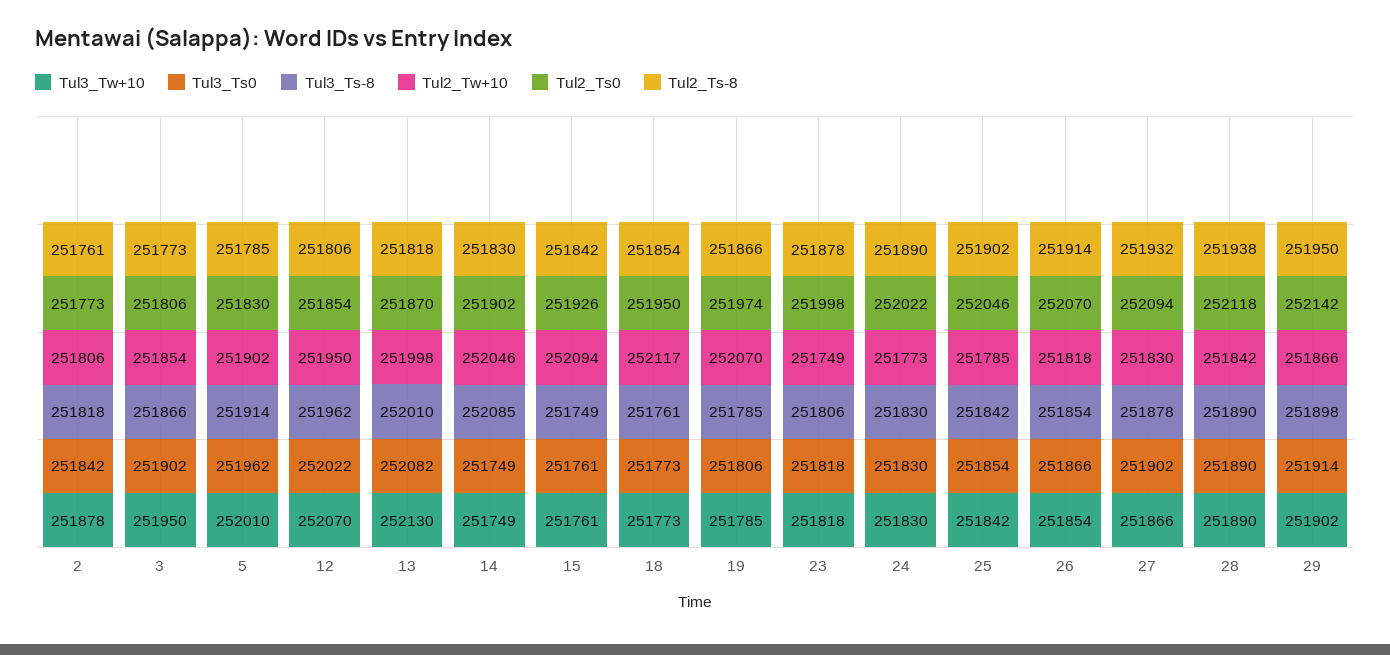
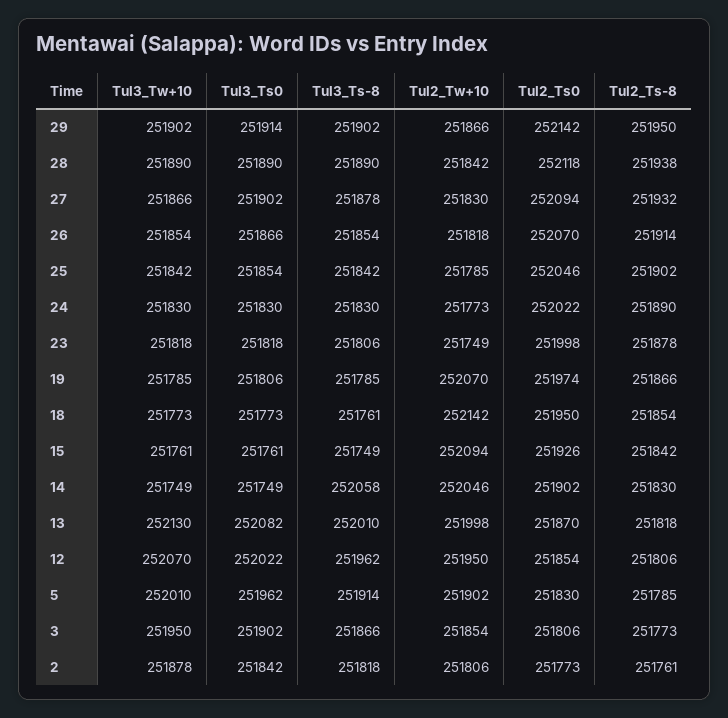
  {
    "Tul3_Tw+10": {
      "2": 251878,
      "3": 251950,
      "5": 252010,
      "12": 252070,
      "13": 252130,
      "14": 251749,
      "15": 251761,
      "18": 251773,
      "19": 251785,
      "23": 251818,
      "24": 251830,
      "25": 251842,
      "26": 251854,
      "27": 251866,
      "28": 251890,
      "29": 251902
    },
    "Tul3_Ts0": {
      "2": 251842,
      "3": 251902,
      "5": 251962,
      "12": 252022,
      "13": 252082,
      "14": 251749,
      "15": 251761,
      "18": 251773,
      "19": 251806,
      "23": 251818,
      "24": 251830,
      "25": 251854,
      "26": 251866,
      "27": 251902,
      "28": 251890,
      "29": 251914
    },
    "Tul3_Ts-8": {
      "2": 251818,
      "3": 251866,
      "5": 251914,
      "12": 251962,
      "13": 252010,
-     "14": 252085,
+     "14": 252058,
      "15": 251749,
      "18": 251761,
      "19": 251785,
      "23": 251806,
      "24": 251830,
      "25": 251842,
      "26": 251854,
      "27": 251878,
      "28": 251890,
-     "29": 251898
+     "29": 251902
    },
    "Tul2_Tw+10": {
      "2": 251806,
      "3": 251854,
      "5": 251902,
      "12": 251950,
      "13": 251998,
      "14": 252046,
      "15": 252094,
-     "18": 252117,
+     "18": 252142,
      "19": 252070,
      "23": 251749,
      "24": 251773,
      "25": 251785,
      "26": 251818,
      "27": 251830,
      "28": 251842,
      "29": 251866
    },
    "Tul2_Ts0": {
      "2": 251773,
      "3": 251806,
      "5": 251830,
      "12": 251854,
      "13": 251870,
      "14": 251902,
      "15": 251926,
      "18": 251950,
      "19": 251974,
      "23": 251998,
      "24": 252022,
      "25": 252046,
      "26": 252070,
      "27": 252094,
      "28": 252118,
      "29": 252142
    },
    "Tul2_Ts-8": {
      "2": 251761,
      "3": 251773,
      "5": 251785,
      "12": 251806,
      "13": 251818,
      "14": 251830,
      "15": 251842,
      "18": 251854,
      "19": 251866,
      "23": 251878,
      "24": 251890,
      "25": 251902,
      "26": 251914,
      "27": 251932,
      "28": 251938,
      "29": 251950
    }
  }

